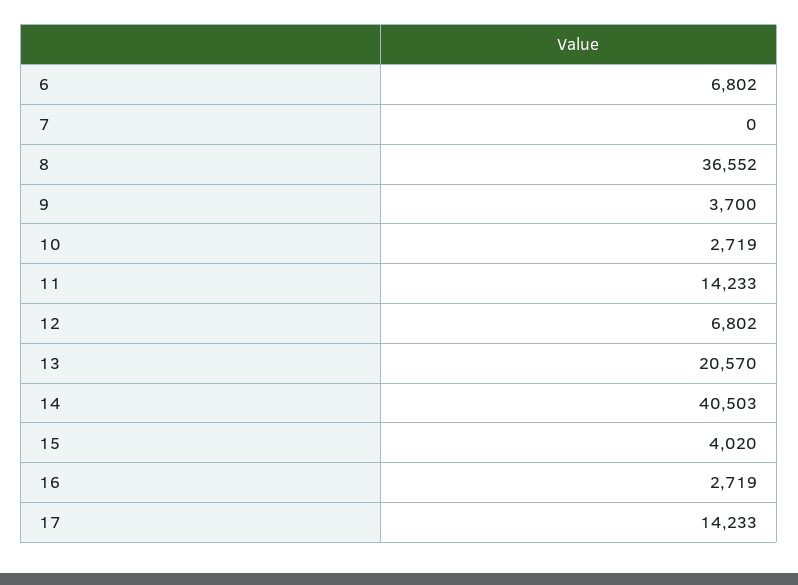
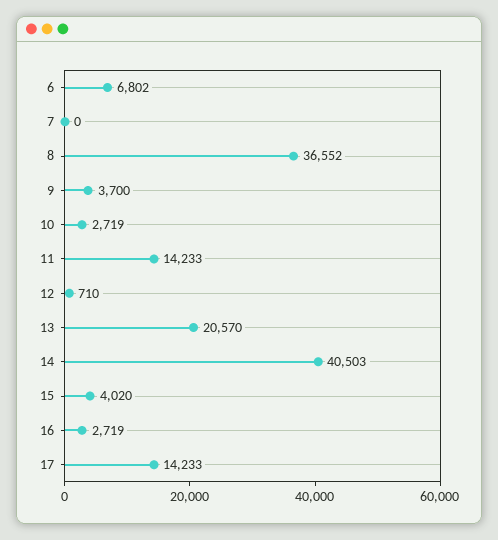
  {
    "6": 6802,
    "7": 0,
    "8": 36552,
    "9": 3700,
    "10": 2719,
    "11": 14233,
-   "12": 6802,
+   "12": 710,
    "13": 20570,
    "14": 40503,
    "15": 4020,
    "16": 2719,
    "17": 14233
  }

